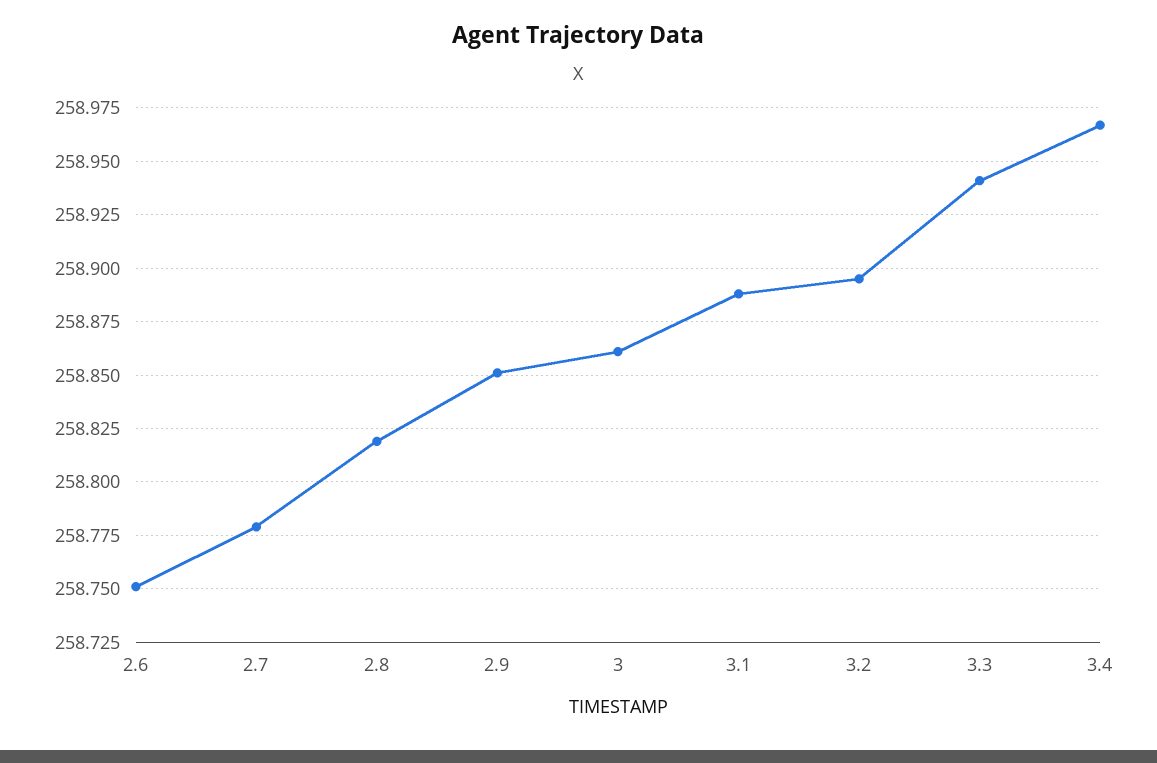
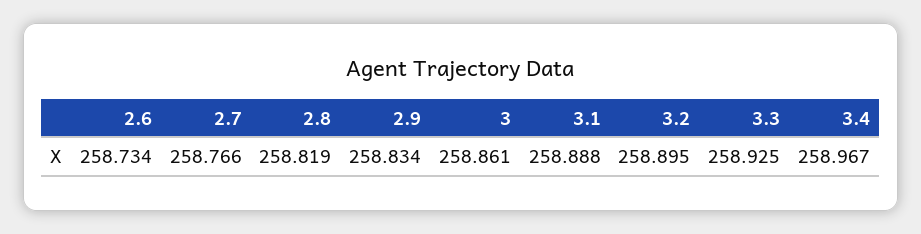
  {
-   "2.6": 258.75,
+   "2.6": 258.734,
-   "2.7": 258.78,
+   "2.7": 258.766,
    "2.8": 258.819,
-   "2.9": 258.85,
+   "2.9": 258.834,
    "3": 258.861,
    "3.1": 258.888,
    "3.2": 258.895,
-   "3.3": 258.94,
+   "3.3": 258.925,
    "3.4": 258.967
  }

